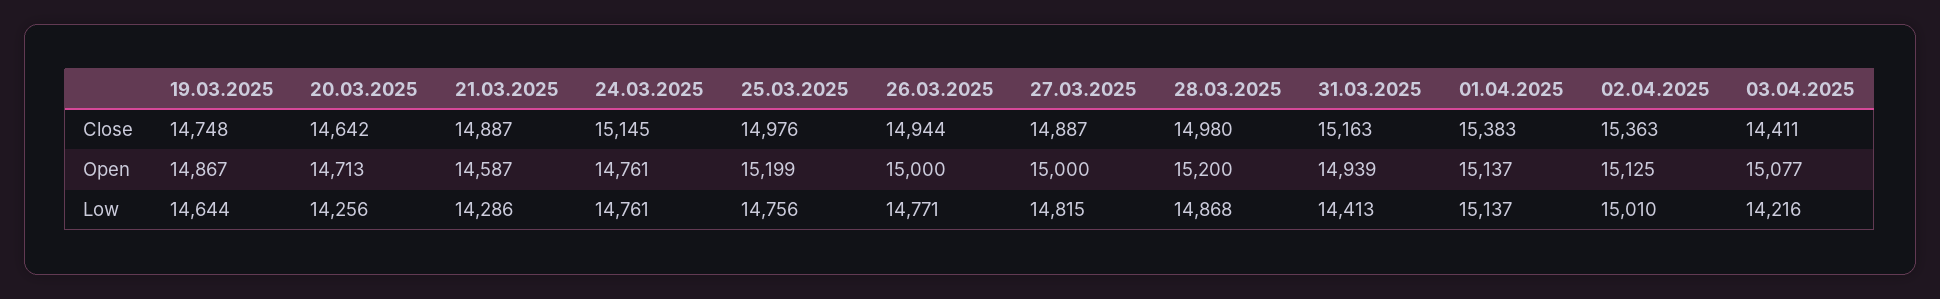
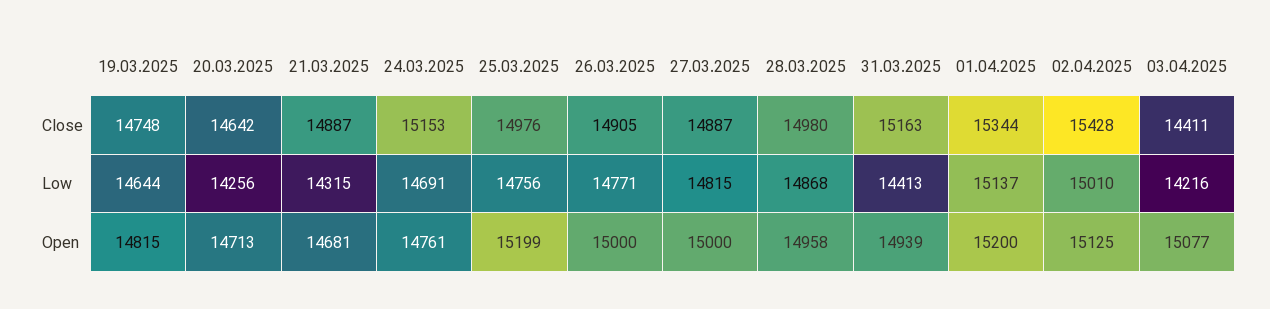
  {
    "19.03.2025": {
      "Close": 14748,
-     "Open": 14867,
+     "Open": 14815,
      "Low": 14644
    },
    "20.03.2025": {
      "Close": 14642,
      "Open": 14713,
      "Low": 14256
    },
    "21.03.2025": {
      "Close": 14887,
-     "Open": 14587,
+     "Open": 14681,
-     "Low": 14286
+     "Low": 14315
    },
    "24.03.2025": {
-     "Close": 15145,
+     "Close": 15153,
      "Open": 14761,
-     "Low": 14761
+     "Low": 14691
    },
    "25.03.2025": {
      "Close": 14976,
      "Open": 15199,
      "Low": 14756
    },
    "26.03.2025": {
-     "Close": 14944,
+     "Close": 14905,
      "Open": 15000,
      "Low": 14771
    },
    "27.03.2025": {
      "Close": 14887,
      "Open": 15000,
      "Low": 14815
    },
    "28.03.2025": {
      "Close": 14980,
-     "Open": 15200,
+     "Open": 14958,
      "Low": 14868
    },
    "31.03.2025": {
      "Close": 15163,
      "Open": 14939,
      "Low": 14413
    },
    "01.04.2025": {
-     "Close": 15383,
+     "Close": 15344,
-     "Open": 15137,
+     "Open": 15200,
      "Low": 15137
    },
    "02.04.2025": {
-     "Close": 15363,
+     "Close": 15428,
      "Open": 15125,
      "Low": 15010
    },
    "03.04.2025": {
      "Close": 14411,
      "Open": 15077,
      "Low": 14216
    }
  }

